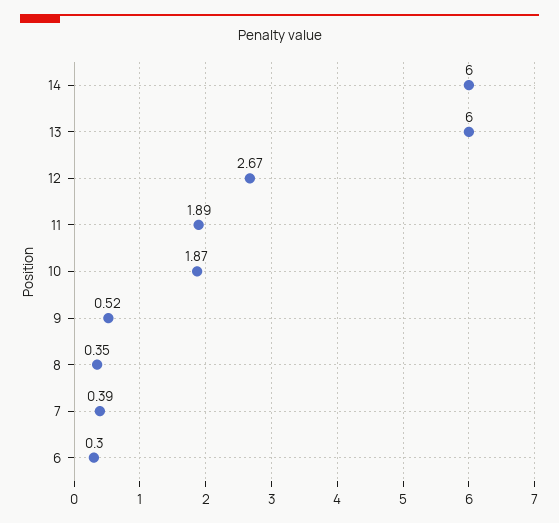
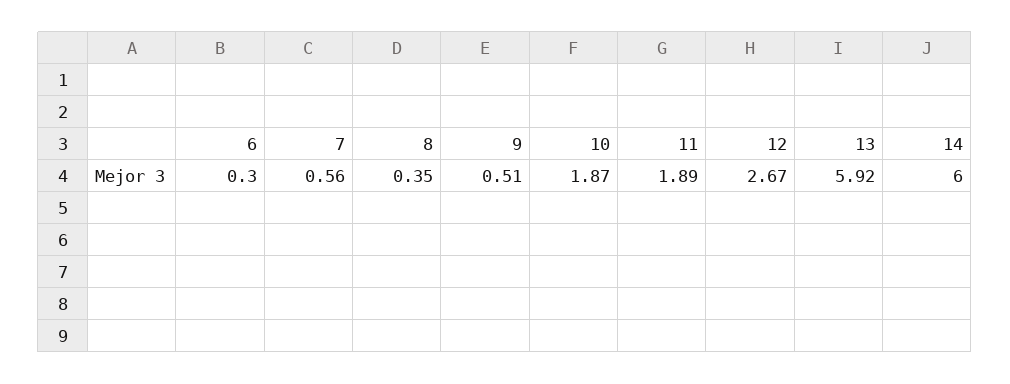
  {
    "14": 6,
-   "13": 6,
+   "13": 5.92,
    "12": 2.67,
    "11": 1.89,
    "10": 1.87,
-   "9": 0.52,
+   "9": 0.51,
    "8": 0.35,
-   "7": 0.39,
+   "7": 0.56,
    "6": 0.3
  }

